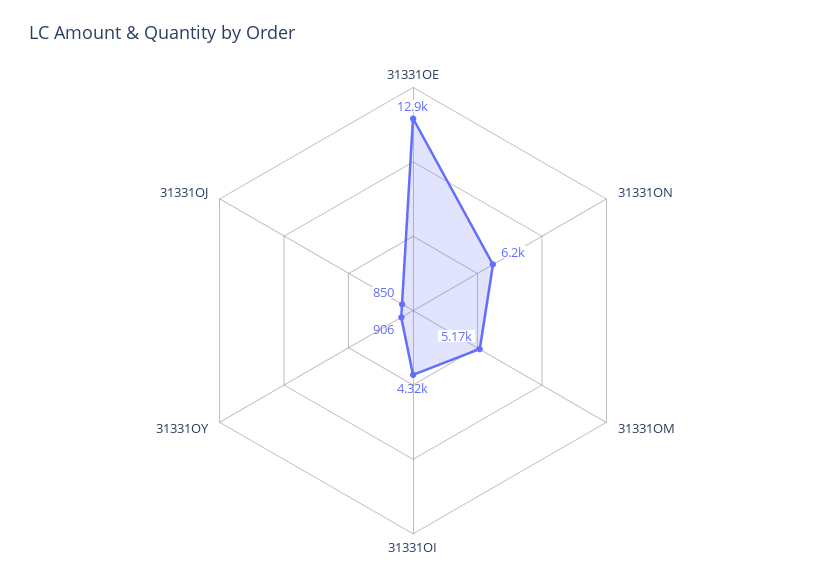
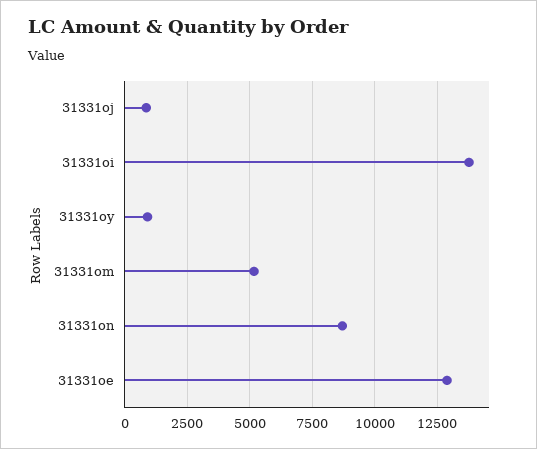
  {
    "31331OE": 12900,
-   "31331ON": 6200,
+   "31331ON": 8750,
    "31331OM": 5170,
-   "31331OI": 4320,
+   "31331OI": 13750,
    "31331OY": 906,
    "31331OJ": 850
  }

